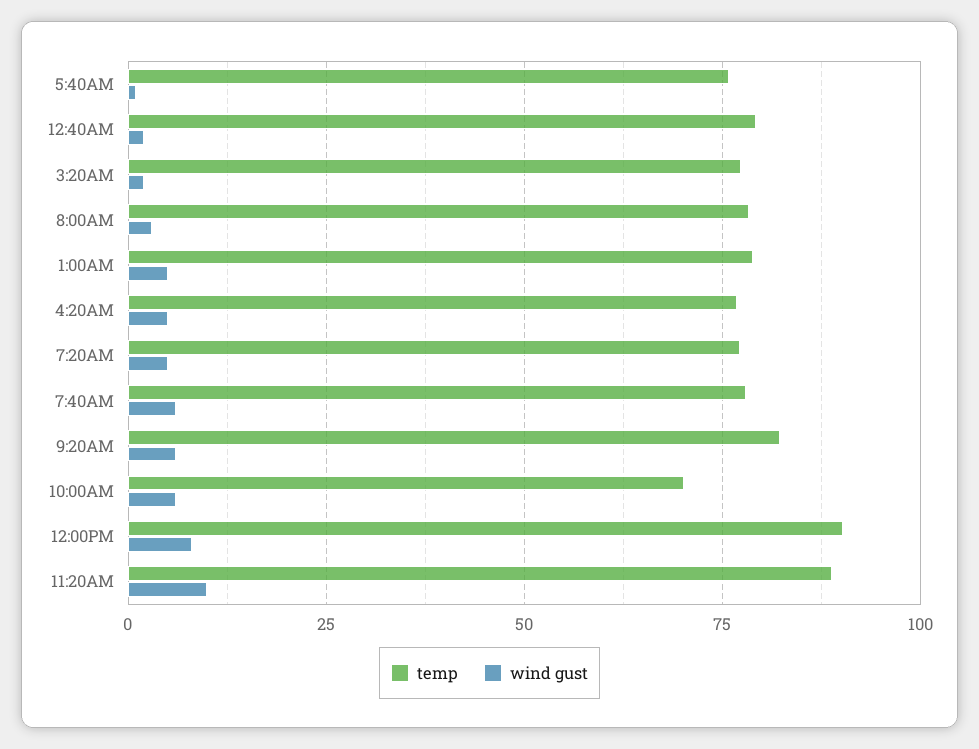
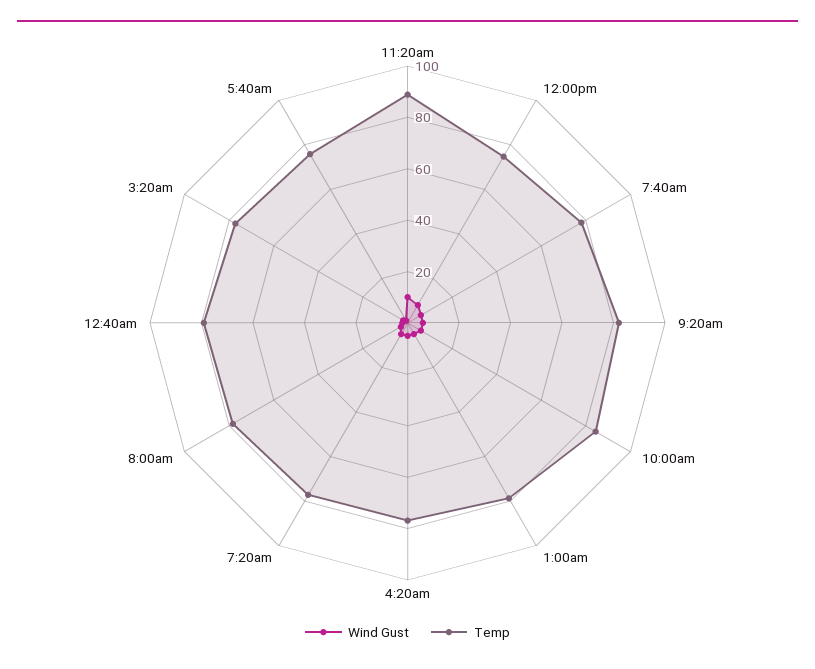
  {
    "temp": {
      "5:40AM": 75,
      "12:40AM": 80,
      "3:20AM": 77.5,
      "8:00AM": 77.5,
      "1:00AM": 80,
      "4:20AM": 77.5,
      "7:20AM": 77.5,
      "7:40AM": 77.5,
      "9:20AM": 82.5,
-     "10:00AM": 70,
+     "10:00AM": 85,
-     "12:00PM": 90,
+     "12:00PM": 75,
      "11:20AM": 90
    },
    "wind gust": {
      "5:40AM": 0,
      "12:40AM": 2.5,
      "3:20AM": 2.5,
      "8:00AM": 2.5,
      "1:00AM": 5,
      "4:20AM": 5,
      "7:20AM": 5,
      "7:40AM": 5,
      "9:20AM": 5,
      "10:00AM": 5,
      "12:00PM": 7.5,
      "11:20AM": 10
    }
  }

